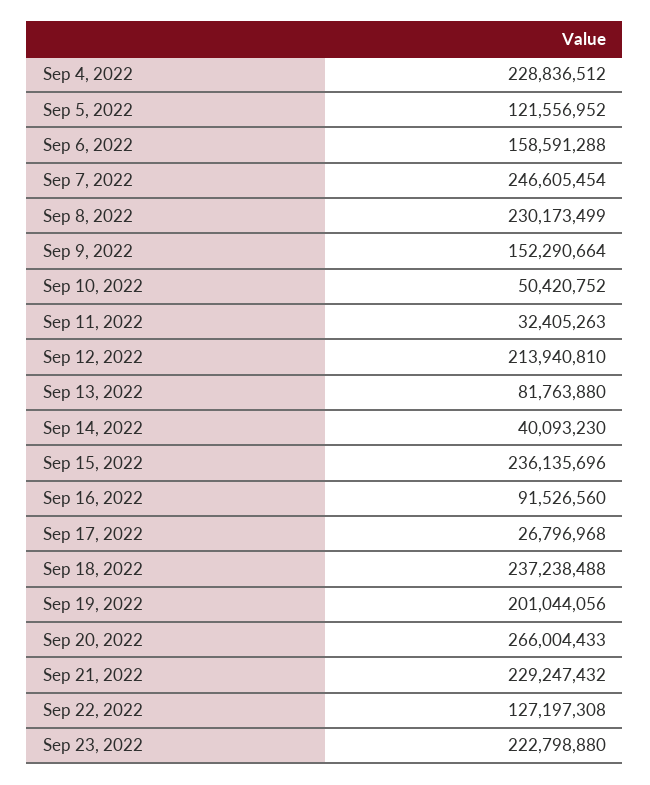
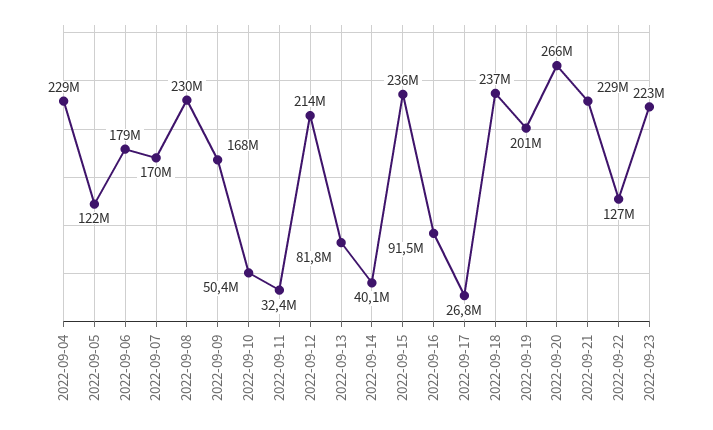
  {
    "Sep 4, 2022": 228836512,
    "Sep 5, 2022": 121556952,
-   "Sep 6, 2022": 158591288,
+   "Sep 6, 2022": 179000000,
-   "Sep 7, 2022": 246605454,
+   "Sep 7, 2022": 170000000,
    "Sep 8, 2022": 230173499,
-   "Sep 9, 2022": 152290664,
+   "Sep 9, 2022": 168000000,
    "Sep 10, 2022": 50420752,
    "Sep 11, 2022": 32405263,
    "Sep 12, 2022": 213940810,
    "Sep 13, 2022": 81763880,
    "Sep 14, 2022": 40093230,
    "Sep 15, 2022": 236135696,
    "Sep 16, 2022": 91526560,
    "Sep 17, 2022": 26796968,
    "Sep 18, 2022": 237238488,
    "Sep 19, 2022": 201044056,
    "Sep 20, 2022": 266004433,
    "Sep 21, 2022": 229247432,
    "Sep 22, 2022": 127197308,
    "Sep 23, 2022": 222798880
  }

